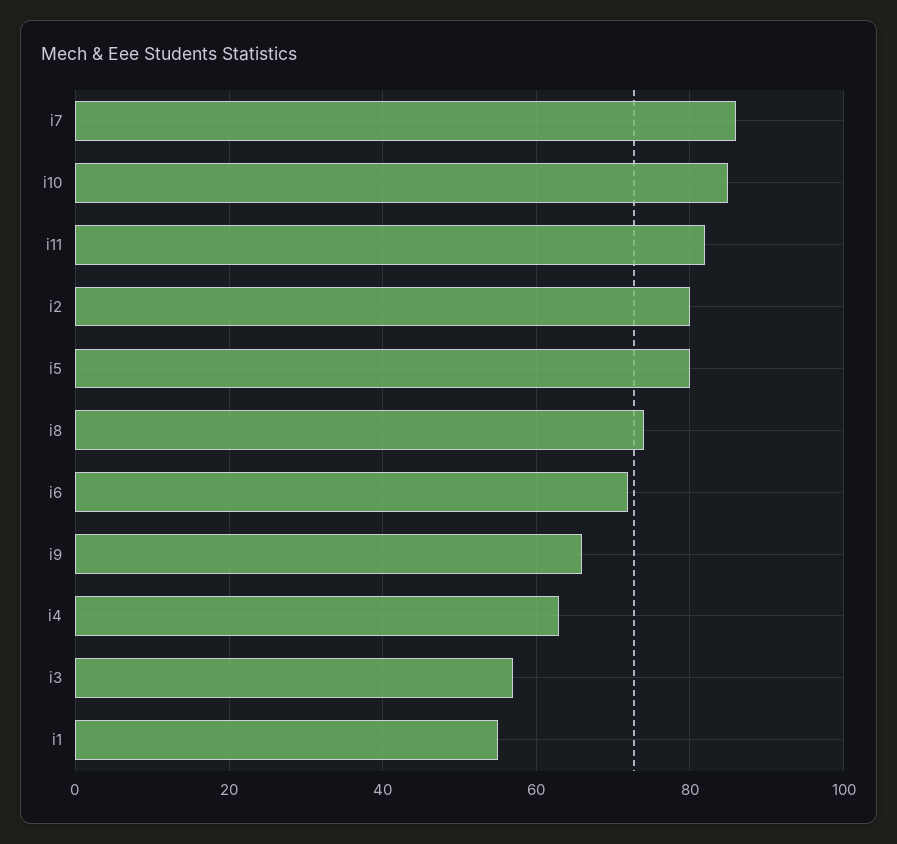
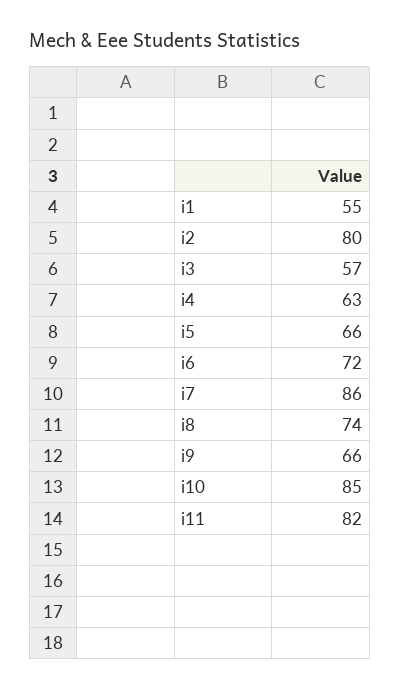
  {
    "i7": 86,
    "i10": 85,
    "i11": 82,
    "i2": 80,
-   "i5": 80,
+   "i5": 66,
    "i8": 74,
    "i6": 72,
    "i9": 66,
    "i4": 63,
    "i3": 57,
    "i1": 55
  }

